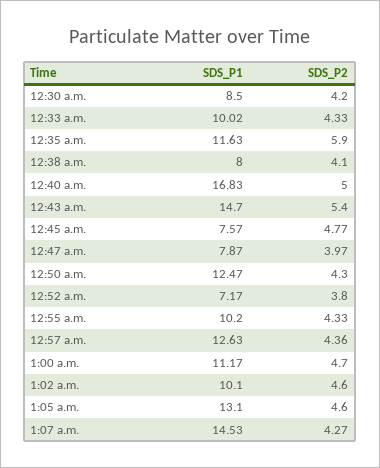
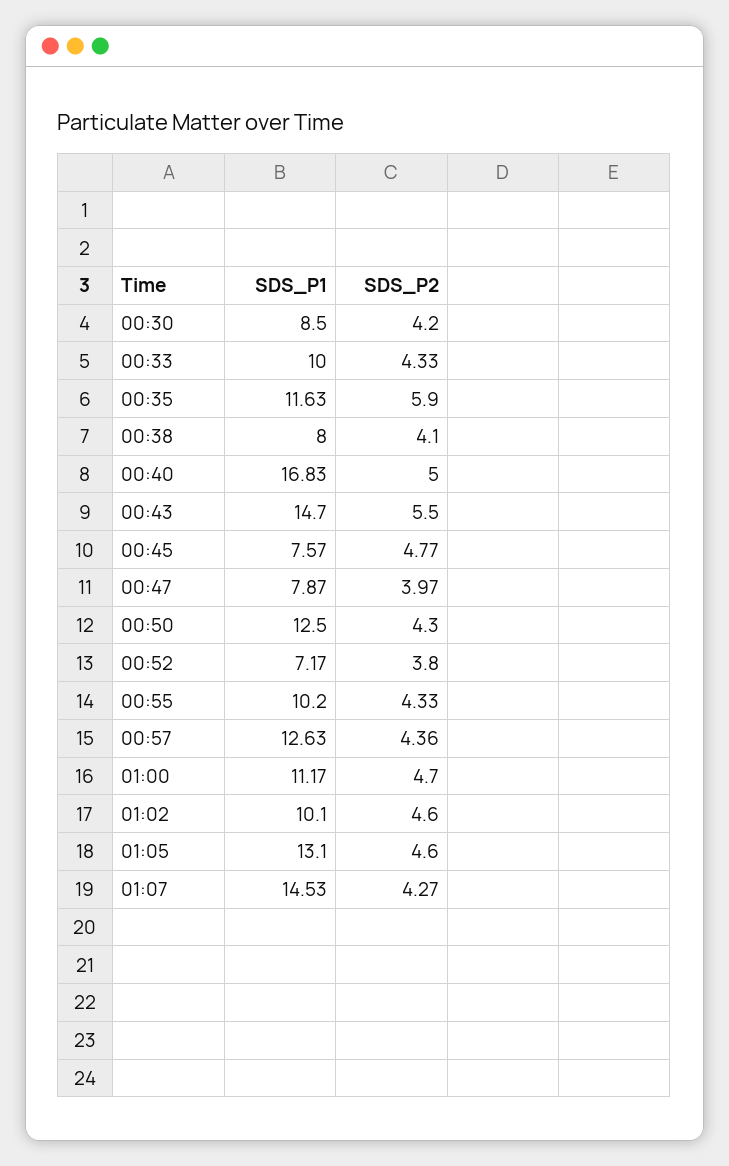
  {
    "SDS_P1": {
      "12:30 a.m.": 8.5,
-     "12:33 a.m.": 10.02,
+     "12:33 a.m.": 10,
      "12:35 a.m.": 11.63,
      "12:38 a.m.": 8,
      "12:40 a.m.": 16.83,
      "12:43 a.m.": 14.7,
      "12:45 a.m.": 7.57,
      "12:47 a.m.": 7.87,
-     "12:50 a.m.": 12.47,
+     "12:50 a.m.": 12.5,
      "12:52 a.m.": 7.17,
      "12:55 a.m.": 10.2,
      "12:57 a.m.": 12.63,
      "1:00 a.m.": 11.17,
      "1:02 a.m.": 10.1,
      "1:05 a.m.": 13.1,
      "1:07 a.m.": 14.53
    },
    "SDS_P2": {
      "12:30 a.m.": 4.2,
      "12:33 a.m.": 4.33,
      "12:35 a.m.": 5.9,
      "12:38 a.m.": 4.1,
      "12:40 a.m.": 5,
-     "12:43 a.m.": 5.4,
+     "12:43 a.m.": 5.5,
      "12:45 a.m.": 4.77,
      "12:47 a.m.": 3.97,
      "12:50 a.m.": 4.3,
      "12:52 a.m.": 3.8,
      "12:55 a.m.": 4.33,
      "12:57 a.m.": 4.36,
      "1:00 a.m.": 4.7,
      "1:02 a.m.": 4.6,
      "1:05 a.m.": 4.6,
      "1:07 a.m.": 4.27
    }
  }

